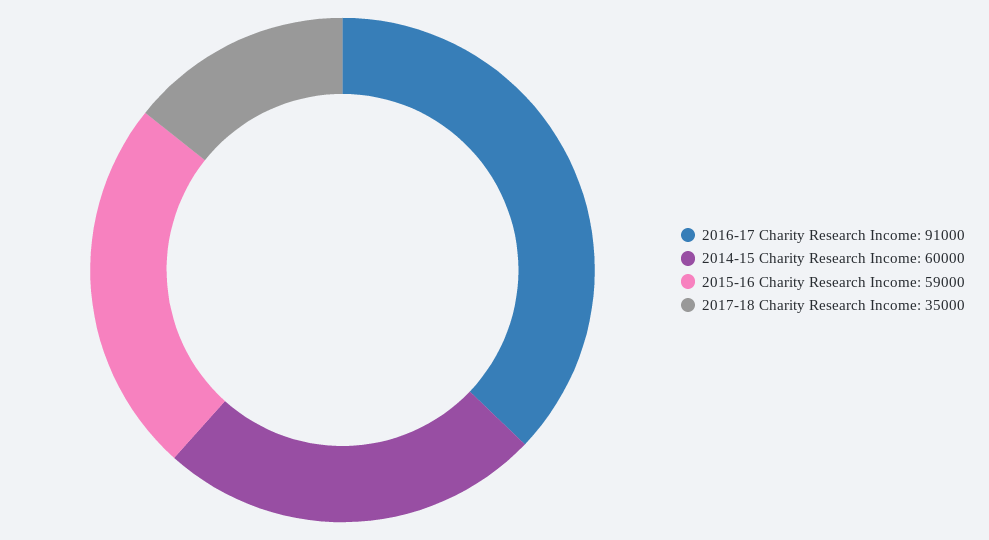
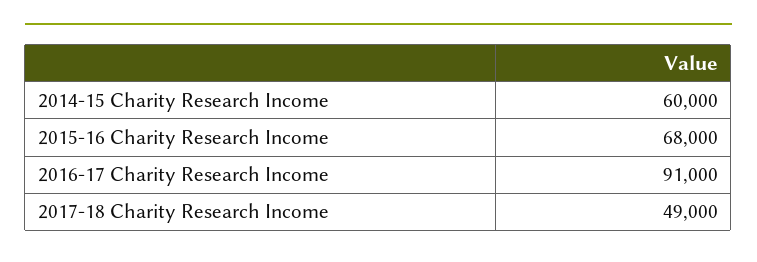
  {
    "2016-17 Charity Research Income": 91000,
    "2014-15 Charity Research Income": 60000,
-   "2015-16 Charity Research Income": 59000,
+   "2015-16 Charity Research Income": 68000,
-   "2017-18 Charity Research Income": 35000
+   "2017-18 Charity Research Income": 49000
  }

